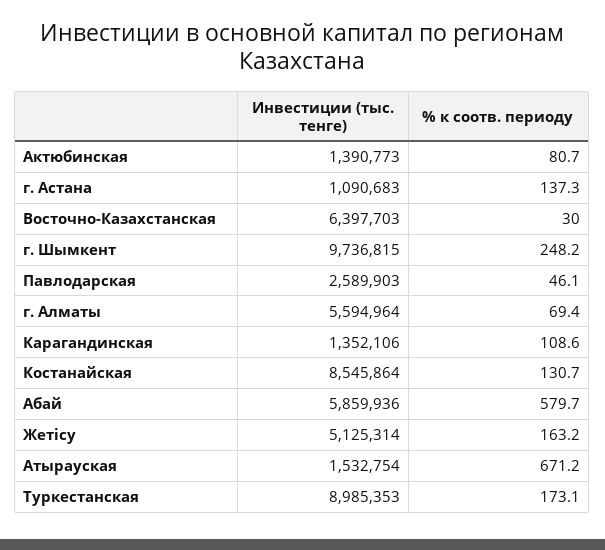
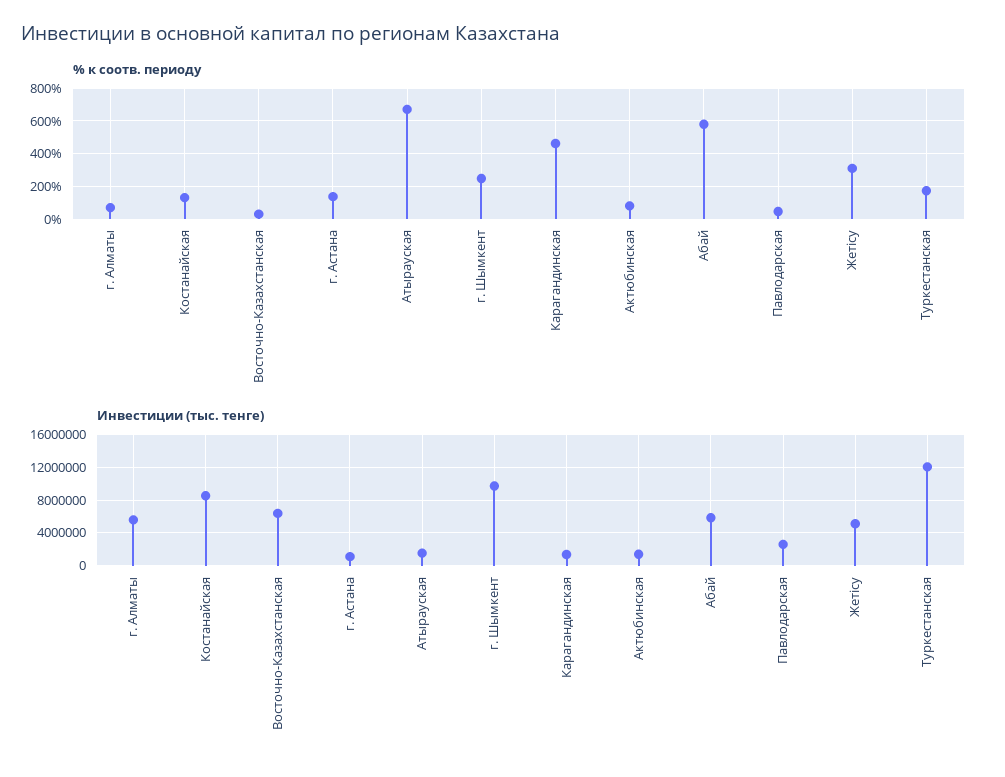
  {
    "Инвестиции (тыс. тенге)": {
      "Актюбинская": 1390773,
      "г. Астана": 1090683,
      "Восточно-Казахстанская": 6397703,
      "г. Шымкент": 9736815,
      "Павлодарская": 2589903,
      "г. Алматы": 5594964,
      "Карагандинская": 1352106,
      "Костанайская": 8545864,
      "Абай": 5859936,
      "Жетісу": 5125314,
      "Атырауская": 1532754,
-     "Туркестанская": 8985353
+     "Туркестанская": 12000000
    },
    "% к соотв. периоду": {
      "Актюбинская": 80.7,
      "г. Астана": 137.3,
      "Восточно-Казахстанская": 30,
      "г. Шымкент": 248.2,
      "Павлодарская": 46.1,
      "г. Алматы": 69.4,
-     "Карагандинская": 108.6,
+     "Карагандинская": 450,
      "Костанайская": 130.7,
      "Абай": 579.7,
-     "Жетісу": 163.2,
+     "Жетісу": 300,
      "Атырауская": 671.2,
      "Туркестанская": 173.1
    }
  }

